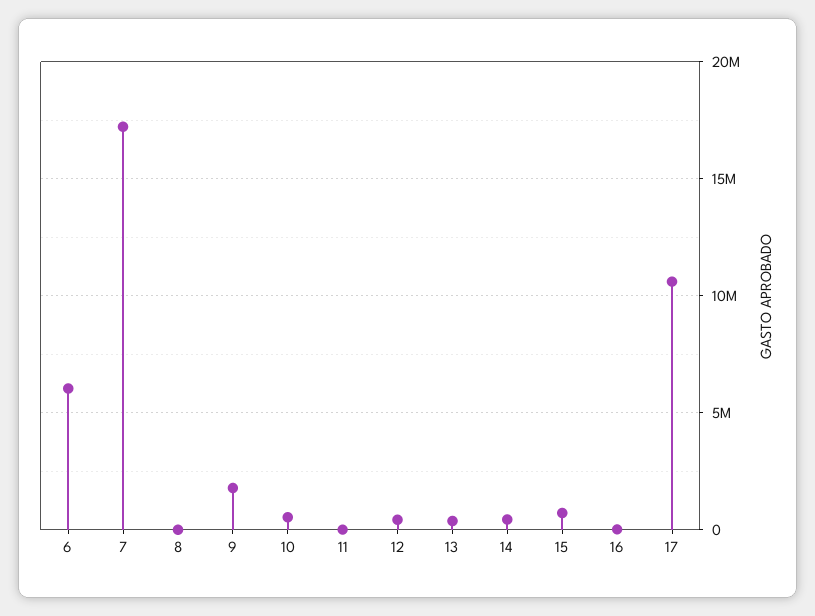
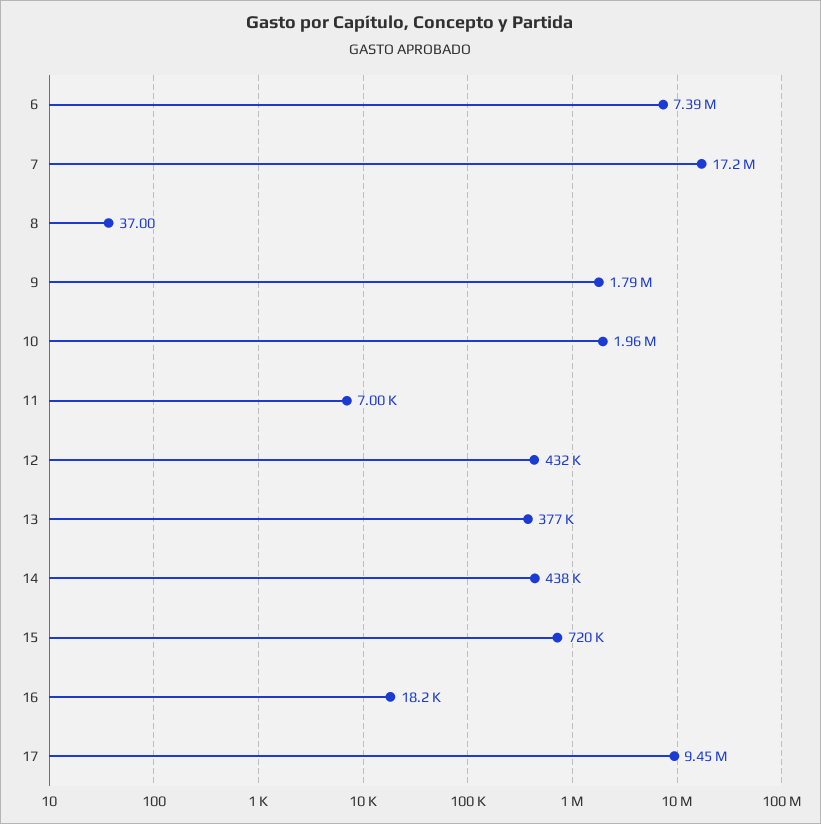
  {
-   "6": 6000000,
+   "6": 7390000,
    "7": 17200000,
    "8": 37,
    "9": 1790000,
-   "10": 500000,
+   "10": 1960000,
    "11": 7000,
    "12": 432000,
    "13": 377000,
    "14": 438000,
    "15": 720000,
    "16": 18200,
-   "17": 10500000
+   "17": 9450000
  }

